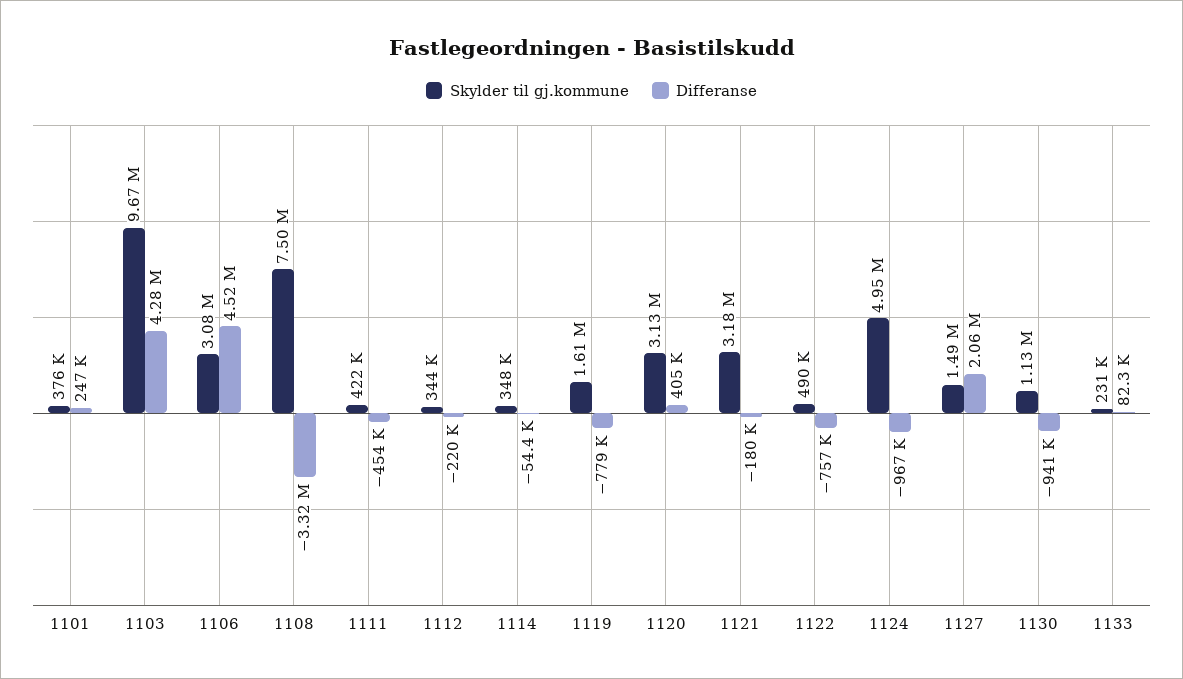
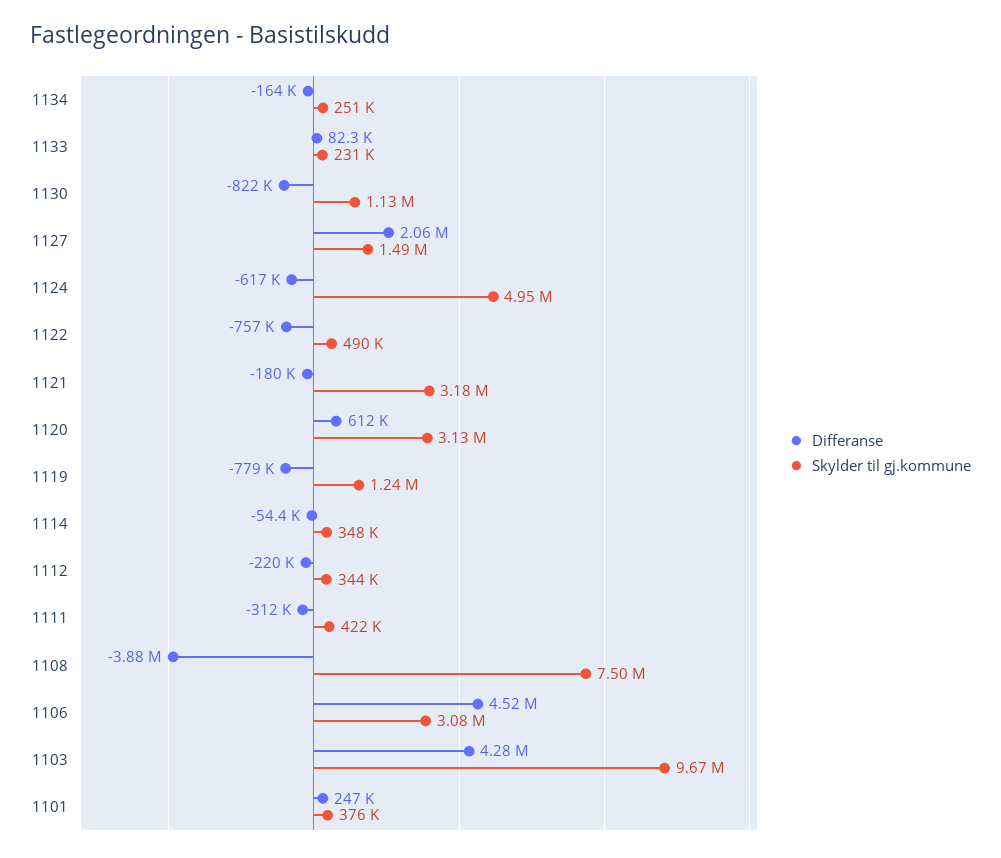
  {
    "Skylder til gj.kommune": {
      "1101": 376000,
      "1103": 9670000,
      "1106": 3080000,
      "1108": 7500000,
      "1111": 422000,
      "1112": 344000,
      "1114": 348000,
-     "1119": 1610000,
+     "1119": 1240000,
      "1120": 3130000,
      "1121": 3180000,
      "1122": 490000,
      "1124": 4950000,
      "1127": 1490000,
      "1130": 1130000,
-     "1133": 231000
+     "1133": 231000,
+     "1134": 251000
    },
    "Differanse": {
      "1101": 247000,
      "1103": 4280000,
      "1106": 4520000,
-     "1108": -3320000,
+     "1108": -3880000,
-     "1111": -454000,
+     "1111": -312000,
      "1112": -220000,
      "1114": -54400,
      "1119": -779000,
-     "1120": 405000,
+     "1120": 612000,
      "1121": -180000,
      "1122": -757000,
-     "1124": -967000,
+     "1124": -617000,
      "1127": 2060000,
-     "1130": -941000,
+     "1130": -822000,
-     "1133": 82300
+     "1133": 82300,
+     "1134": -164000
    }
  }

